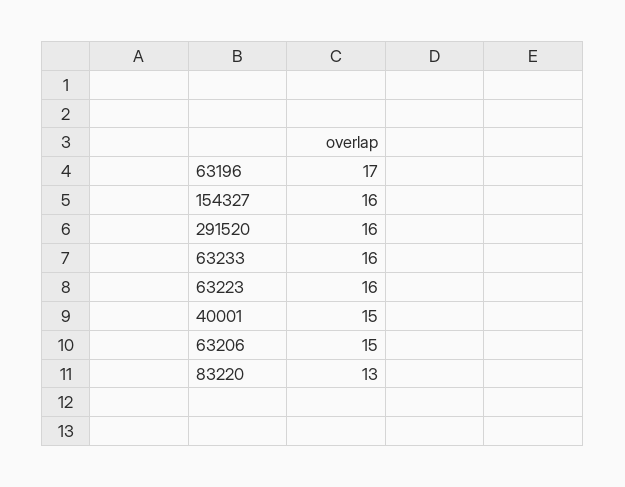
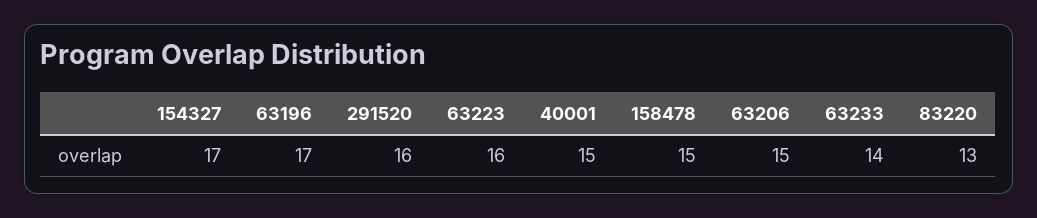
  {
    "63196": 17,
-   "154327": 16,
+   "154327": 17,
    "291520": 16,
-   "63233": 16,
+   "63233": 14,
    "63223": 16,
    "40001": 15,
    "63206": 15,
-   "83220": 13
+   "83220": 13,
+   "158478": 15
  }

